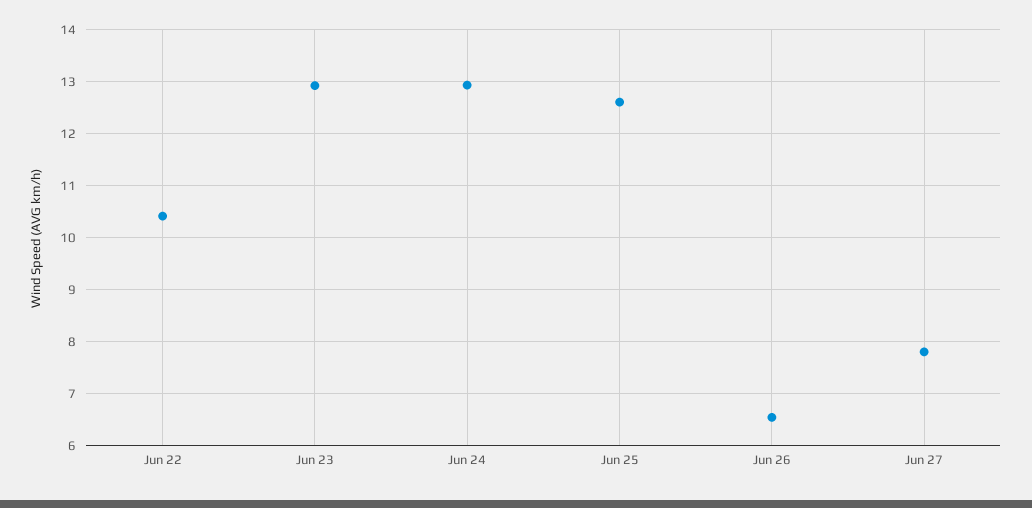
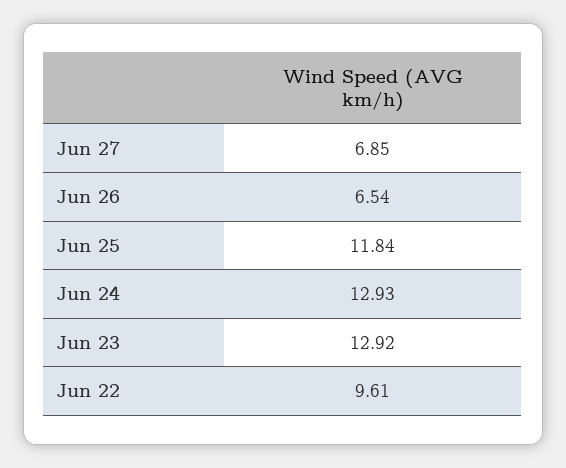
  {
-   "Jun 22": 10.4,
+   "Jun 22": 9.61,
    "Jun 23": 12.92,
    "Jun 24": 12.93,
-   "Jun 25": 12.6,
+   "Jun 25": 11.84,
    "Jun 26": 6.54,
-   "Jun 27": 7.8
+   "Jun 27": 6.85
  }

